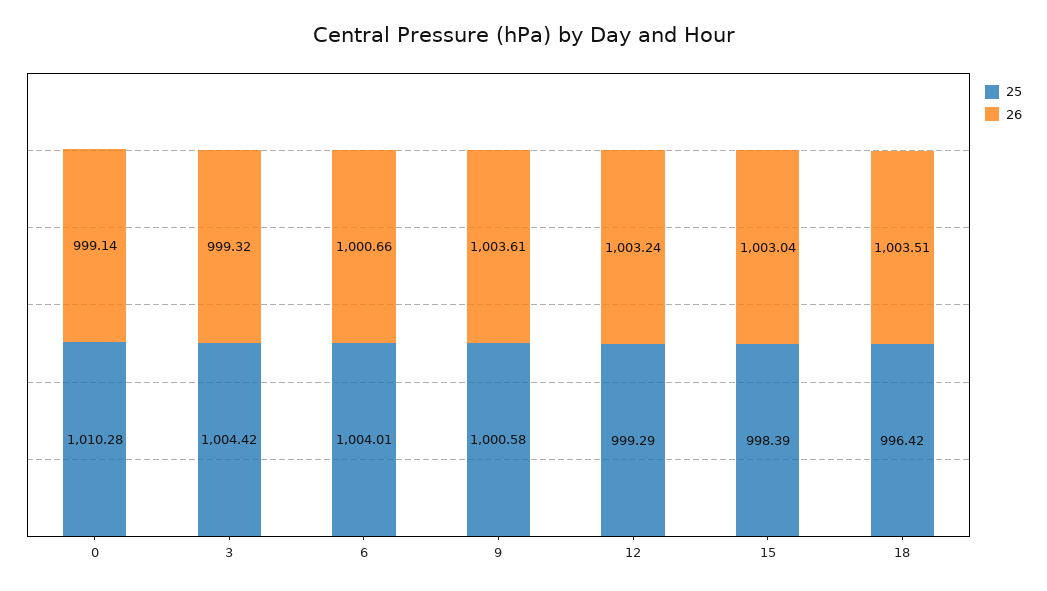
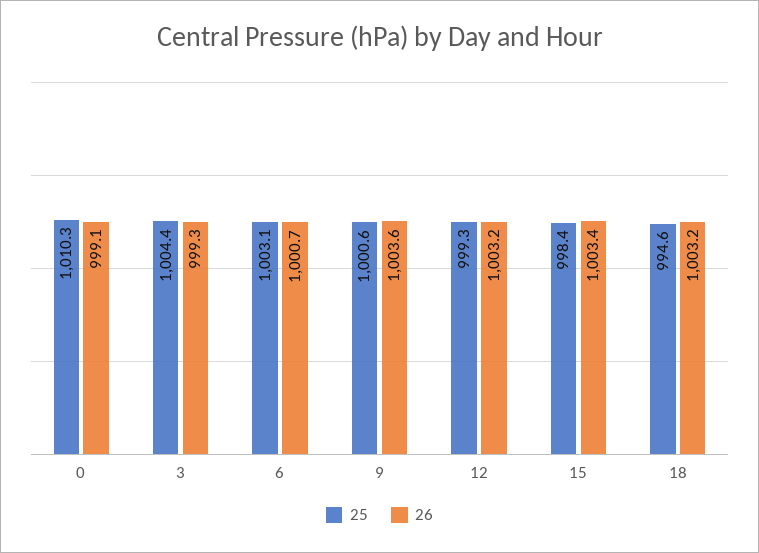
  {
    "25": {
      "0": 1010.28,
      "3": 1004.42,
-     "6": 1004.01,
+     "6": 1003.1,
      "9": 1000.58,
      "12": 999.29,
      "15": 998.39,
-     "18": 996.42
+     "18": 994.6
    },
    "26": {
      "0": 999.14,
      "3": 999.32,
      "6": 1000.66,
      "9": 1003.61,
      "12": 1003.24,
-     "15": 1003.04,
+     "15": 1003.4,
-     "18": 1003.51
+     "18": 1003.2
    }
  }

